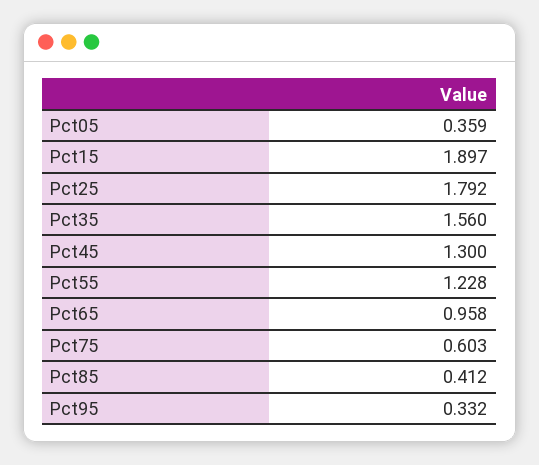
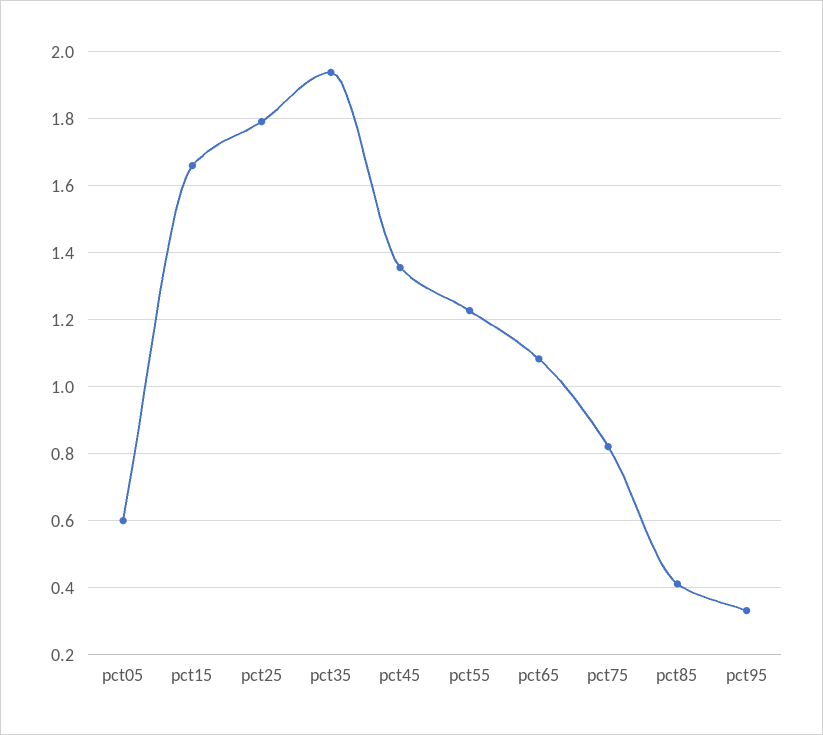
  {
-   "Pct05": 0.359,
+   "Pct05": 0.6,
-   "Pct15": 1.897,
+   "Pct15": 1.66,
    "Pct25": 1.792,
-   "Pct35": 1.56,
+   "Pct35": 1.94,
-   "Pct45": 1.3,
+   "Pct45": 1.36,
    "Pct55": 1.228,
-   "Pct65": 0.958,
+   "Pct65": 1.08,
-   "Pct75": 0.603,
+   "Pct75": 0.82,
    "Pct85": 0.412,
    "Pct95": 0.332
  }

